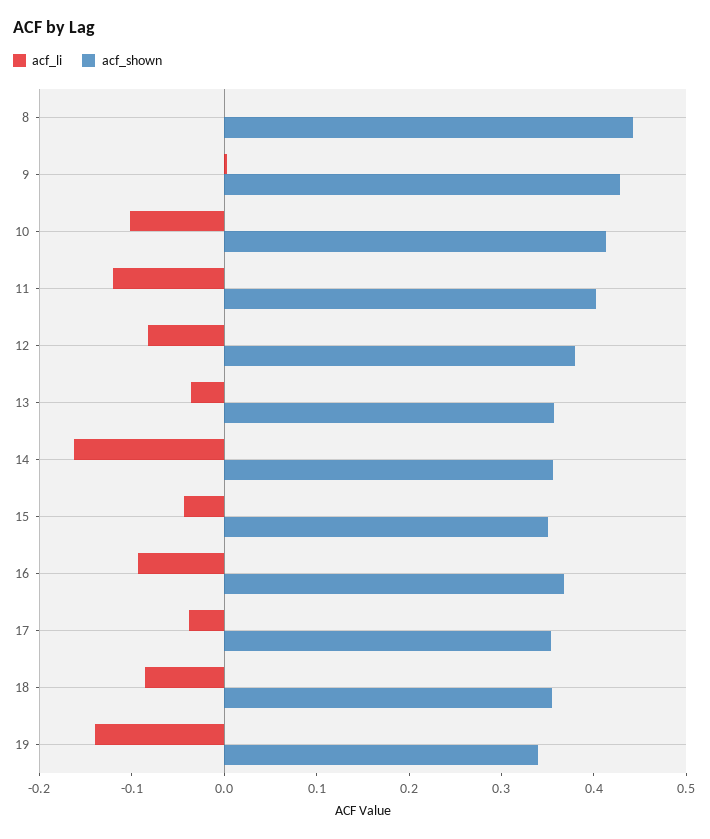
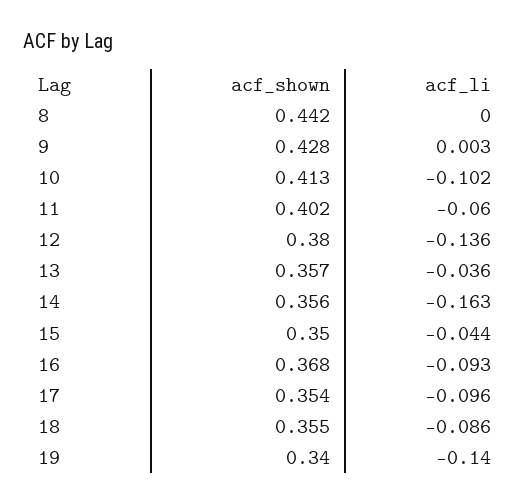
  {
    "acf_li": {
      "8": 0,
      "9": 0.003,
      "10": -0.102,
-     "11": -0.12,
+     "11": -0.06,
-     "12": -0.08,
+     "12": -0.136,
      "13": -0.036,
      "14": -0.163,
      "15": -0.044,
      "16": -0.093,
-     "17": -0.04,
+     "17": -0.096,
      "18": -0.086,
      "19": -0.14
    },
    "acf_shown": {
      "8": 0.442,
      "9": 0.428,
      "10": 0.413,
      "11": 0.402,
      "12": 0.38,
      "13": 0.357,
      "14": 0.356,
      "15": 0.35,
      "16": 0.368,
      "17": 0.354,
      "18": 0.355,
      "19": 0.34
    }
  }

